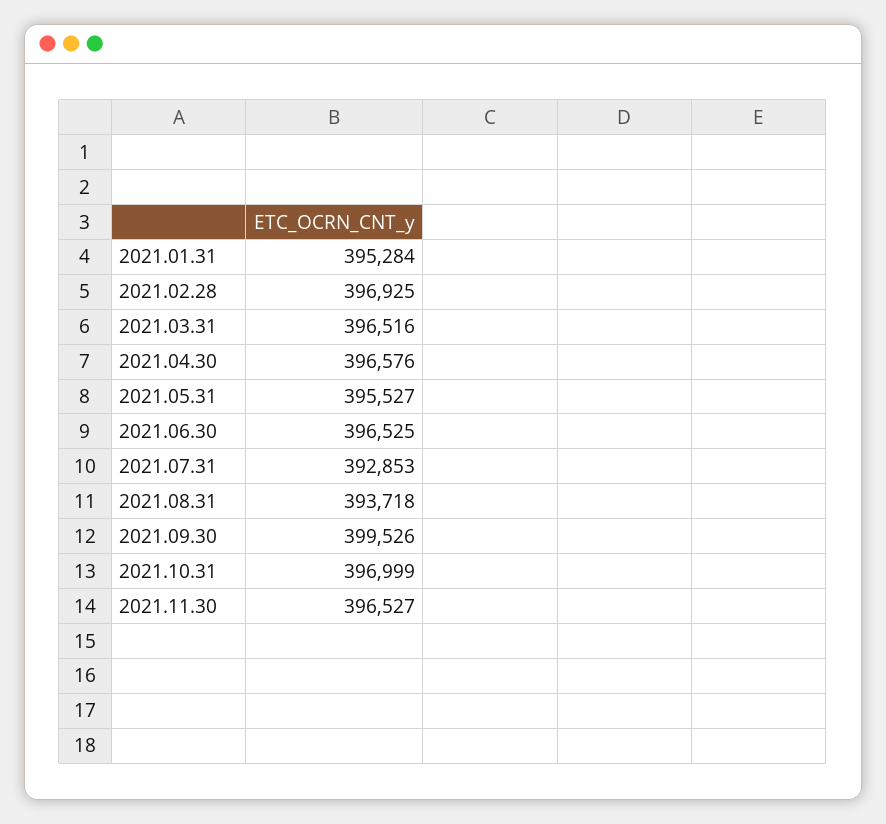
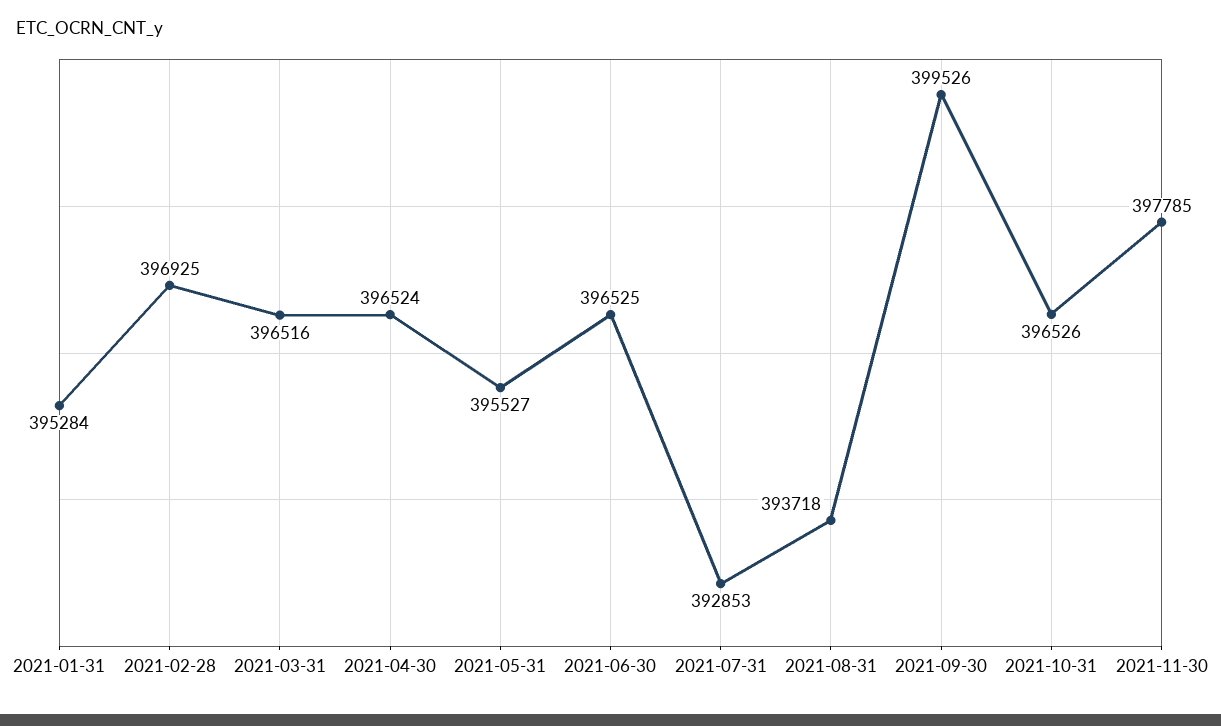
  {
    "2021.01.31": 395284,
    "2021.02.28": 396925,
    "2021.03.31": 396516,
-   "2021.04.30": 396576,
+   "2021.04.30": 396524,
    "2021.05.31": 395527,
    "2021.06.30": 396525,
    "2021.07.31": 392853,
    "2021.08.31": 393718,
    "2021.09.30": 399526,
-   "2021.10.31": 396999,
+   "2021.10.31": 396526,
-   "2021.11.30": 396527
+   "2021.11.30": 397785
  }

